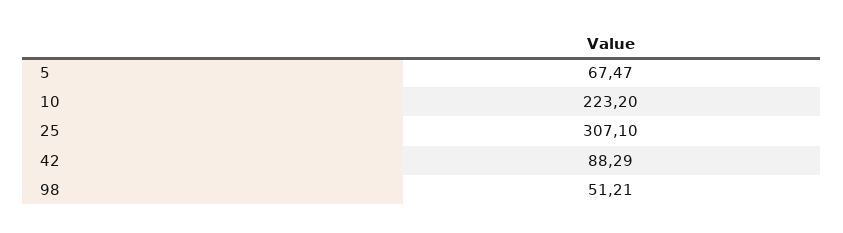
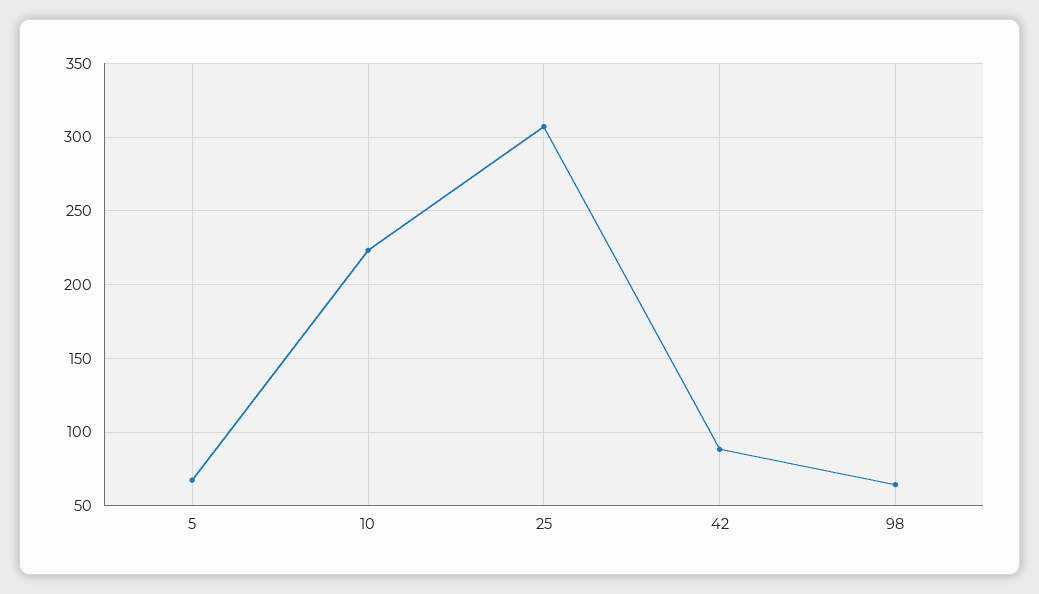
  {
    "5": 67.47,
    "10": 223.2,
    "25": 307.1,
    "42": 88.29,
-   "98": 51.21
+   "98": 65
  }

